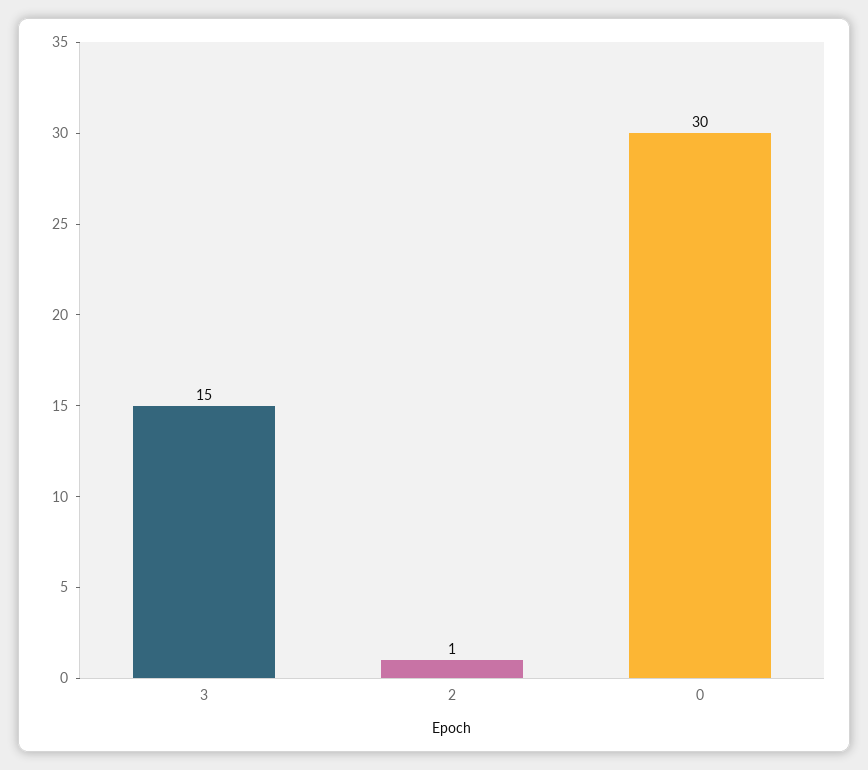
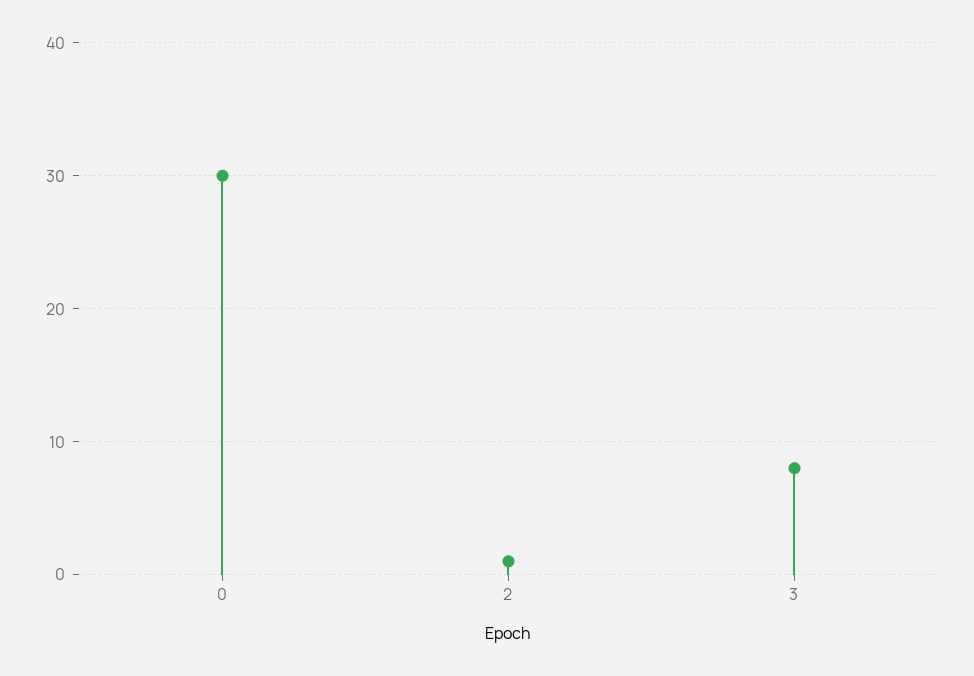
  {
-   "3": 15,
+   "3": 8,
    "2": 1,
    "0": 30
  }

